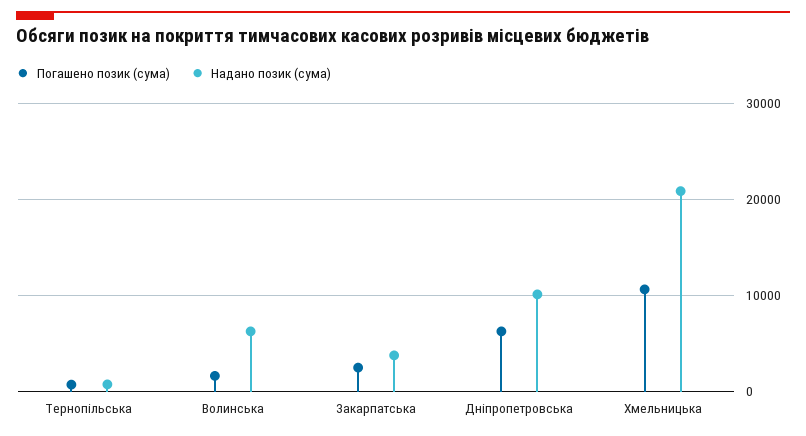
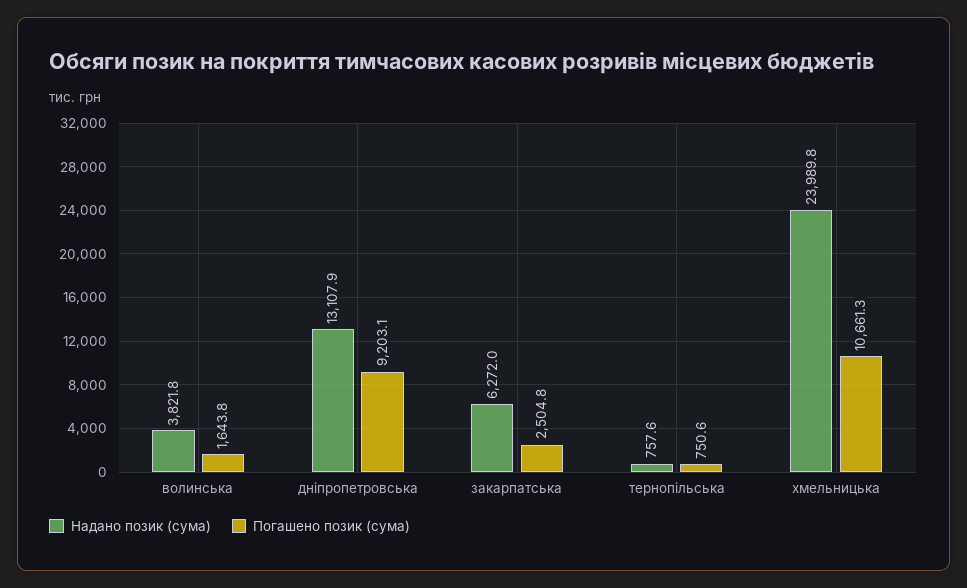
  {
    "Погашено позик (сума)": {
      "Тернопільська": 750.6,
      "Волинська": 1643.8,
      "Закарпатська": 2504.8,
-     "Дніпропетровська": 6000,
+     "Дніпропетровська": 9203.1,
      "Хмельницька": 10661.3
    },
    "Надано позик (сума)": {
      "Тернопільська": 757.6,
-     "Волинська": 6000,
+     "Волинська": 3821.8,
-     "Закарпатська": 4000,
+     "Закарпатська": 6272,
-     "Дніпропетровська": 10000,
+     "Дніпропетровська": 13107.9,
-     "Хмельницька": 21000
+     "Хмельницька": 23989.8
    }
  }

